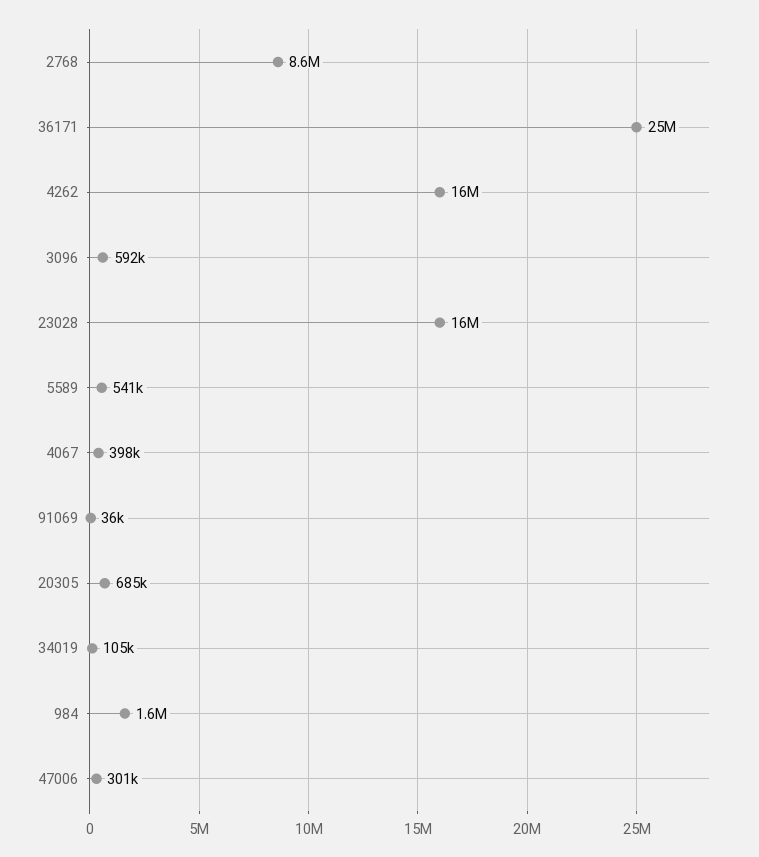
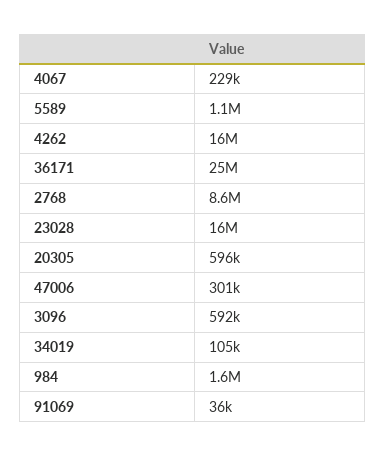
  {
    "2768": 8600000,
    "36171": 25000000,
    "4262": 16000000,
    "3096": 592000,
    "23028": 16000000,
-   "5589": 541000,
+   "5589": 1100000,
-   "4067": 398000,
+   "4067": 229000,
    "91069": 36000,
-   "20305": 685000,
+   "20305": 596000,
    "34019": 105000,
    "984": 1600000,
    "47006": 301000
  }

